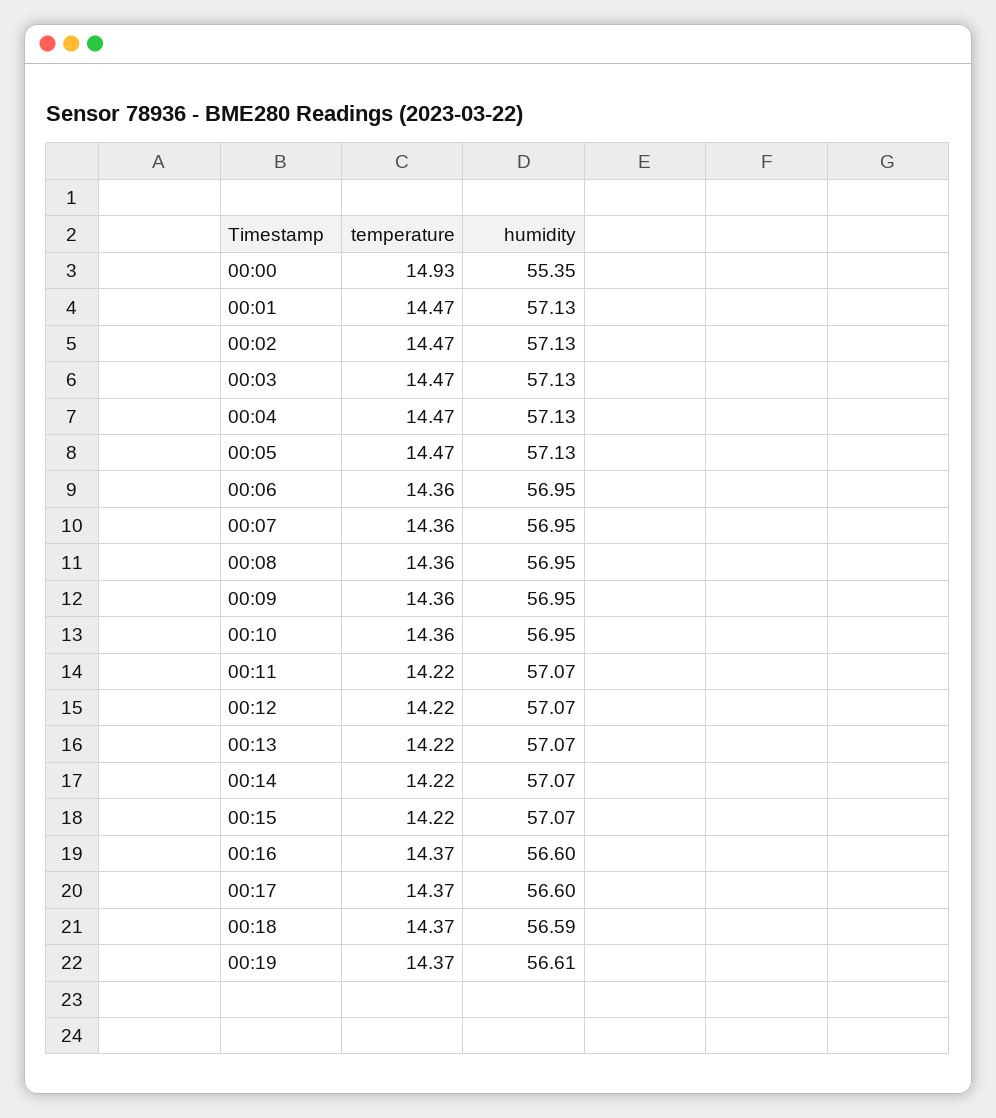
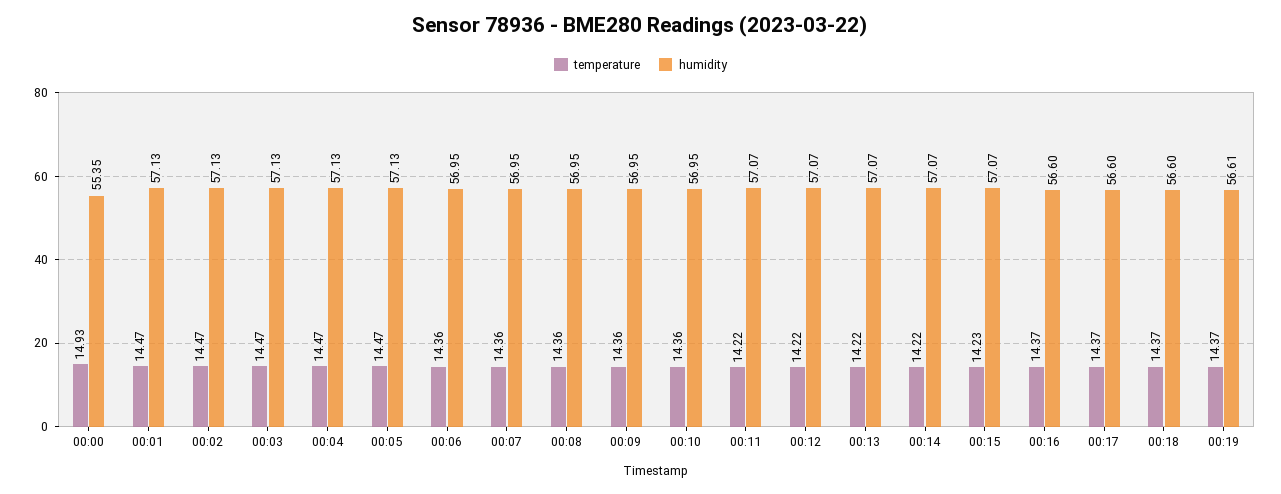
  {
    "temperature": {
      "00:00": 14.93,
      "00:01": 14.47,
      "00:02": 14.47,
      "00:03": 14.47,
      "00:04": 14.47,
      "00:05": 14.47,
      "00:06": 14.36,
      "00:07": 14.36,
      "00:08": 14.36,
      "00:09": 14.36,
      "00:10": 14.36,
      "00:11": 14.22,
      "00:12": 14.22,
      "00:13": 14.22,
      "00:14": 14.22,
-     "00:15": 14.22,
+     "00:15": 14.23,
      "00:16": 14.37,
      "00:17": 14.37,
      "00:18": 14.37,
      "00:19": 14.37
    },
    "humidity": {
      "00:00": 55.35,
      "00:01": 57.13,
      "00:02": 57.13,
      "00:03": 57.13,
      "00:04": 57.13,
      "00:05": 57.13,
      "00:06": 56.95,
      "00:07": 56.95,
      "00:08": 56.95,
      "00:09": 56.95,
      "00:10": 56.95,
      "00:11": 57.07,
      "00:12": 57.07,
      "00:13": 57.07,
      "00:14": 57.07,
      "00:15": 57.07,
      "00:16": 56.6,
      "00:17": 56.6,
-     "00:18": 56.59,
+     "00:18": 56.6,
      "00:19": 56.61
    }
  }

